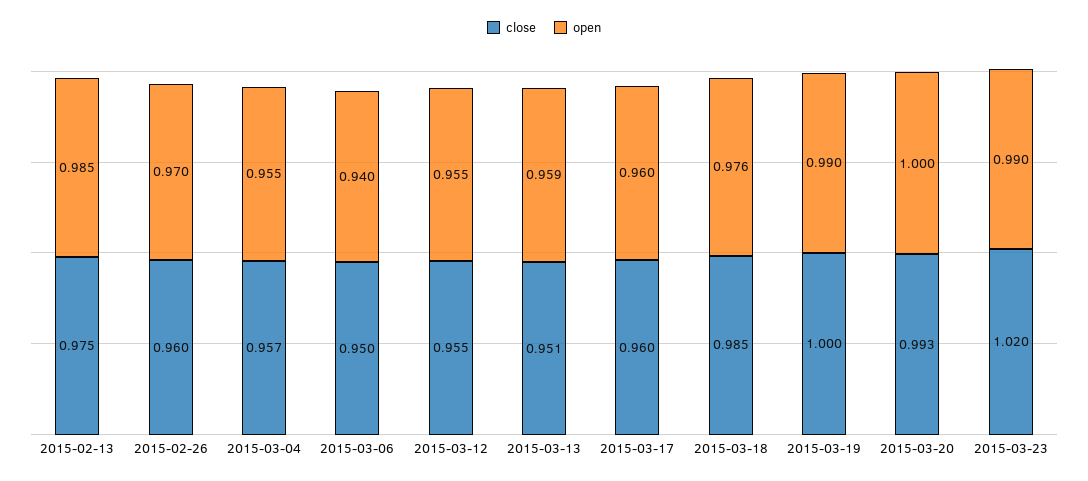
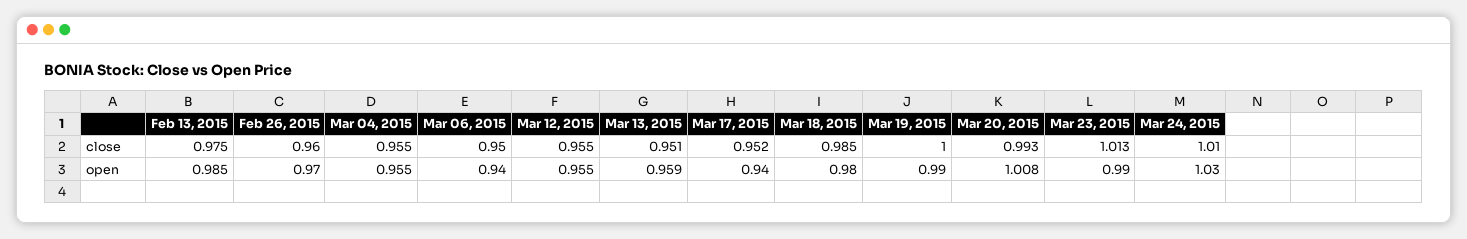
  {
    "close": {
      "2015-02-13": 0.975,
      "2015-02-26": 0.96,
-     "2015-03-04": 0.957,
+     "2015-03-04": 0.955,
      "2015-03-06": 0.95,
      "2015-03-12": 0.955,
      "2015-03-13": 0.951,
-     "2015-03-17": 0.96,
+     "2015-03-17": 0.952,
      "2015-03-18": 0.985,
      "2015-03-19": 1,
      "2015-03-20": 0.993,
-     "2015-03-23": 1.02
+     "2015-03-23": 1.013,
+     "Mar 24, 2015": 1.01
    },
    "open": {
      "2015-02-13": 0.985,
      "2015-02-26": 0.97,
      "2015-03-04": 0.955,
      "2015-03-06": 0.94,
      "2015-03-12": 0.955,
      "2015-03-13": 0.959,
-     "2015-03-17": 0.96,
+     "2015-03-17": 0.94,
-     "2015-03-18": 0.976,
+     "2015-03-18": 0.98,
      "2015-03-19": 0.99,
-     "2015-03-20": 1,
+     "2015-03-20": 1.008,
-     "2015-03-23": 0.99
+     "2015-03-23": 0.99,
+     "Mar 24, 2015": 1.03
    }
  }

